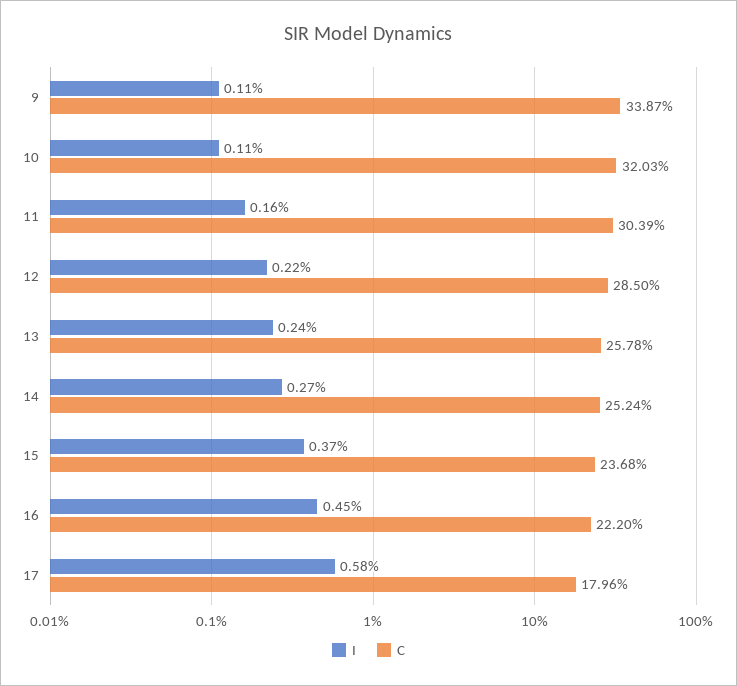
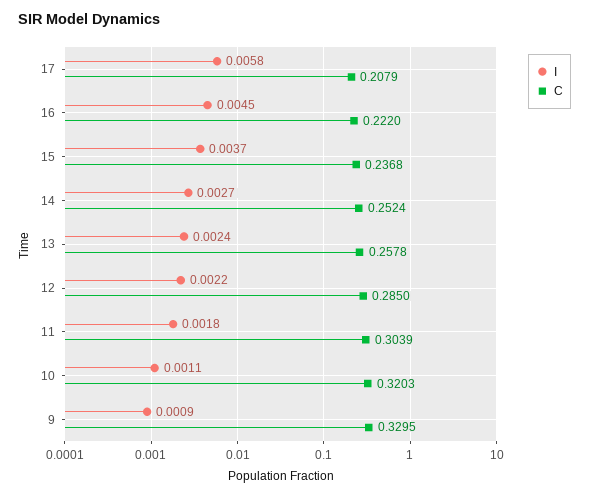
  {
    "I": {
-     "9": 0.0011,
+     "9": 0.0009,
      "10": 0.0011,
-     "11": 0.0016,
+     "11": 0.0018,
      "12": 0.0022,
      "13": 0.0024,
      "14": 0.0027,
      "15": 0.0037,
      "16": 0.0045,
      "17": 0.0058
    },
    "C": {
-     "9": 0.3387,
+     "9": 0.3295,
      "10": 0.3203,
      "11": 0.3039,
      "12": 0.285,
      "13": 0.2578,
      "14": 0.2524,
      "15": 0.2368,
      "16": 0.222,
-     "17": 0.1796
+     "17": 0.2079
    }
  }

